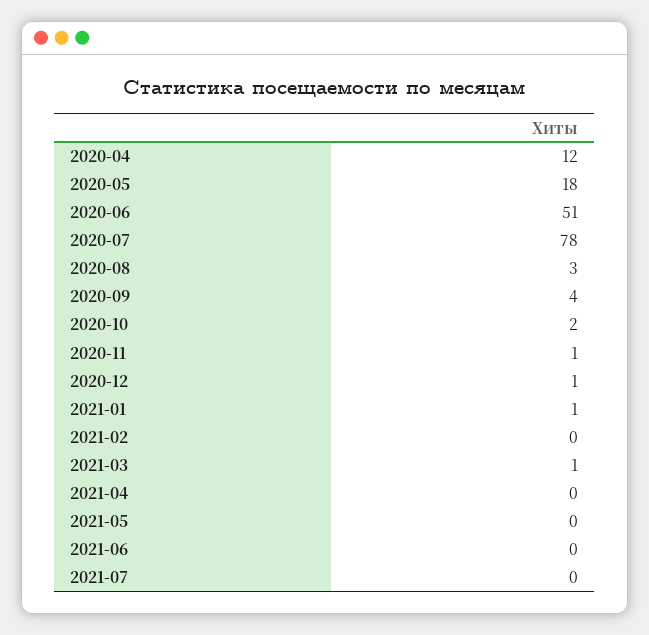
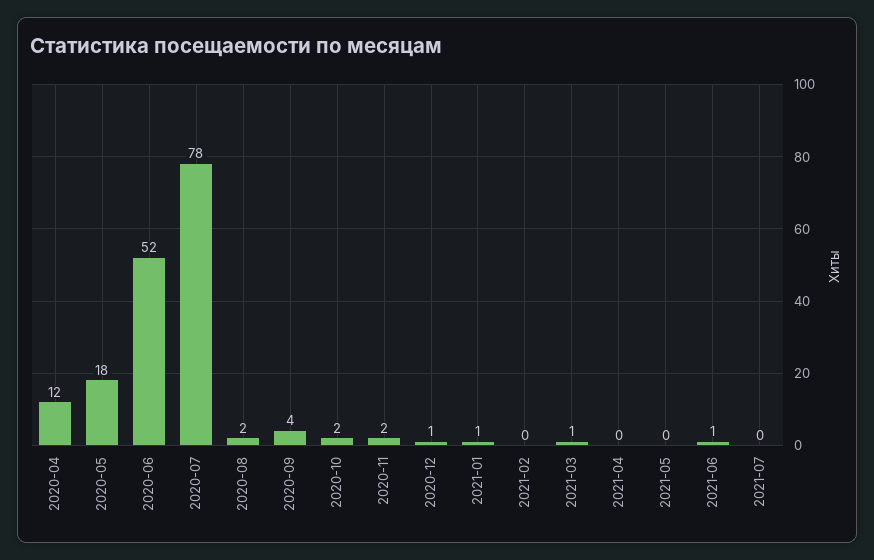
  {
    "2020-04": 12,
    "2020-05": 18,
-   "2020-06": 51,
+   "2020-06": 52,
    "2020-07": 78,
-   "2020-08": 3,
+   "2020-08": 2,
    "2020-09": 4,
    "2020-10": 2,
-   "2020-11": 1,
+   "2020-11": 2,
    "2020-12": 1,
    "2021-01": 1,
    "2021-02": 0,
    "2021-03": 1,
    "2021-04": 0,
    "2021-05": 0,
-   "2021-06": 0,
+   "2021-06": 1,
    "2021-07": 0
  }

